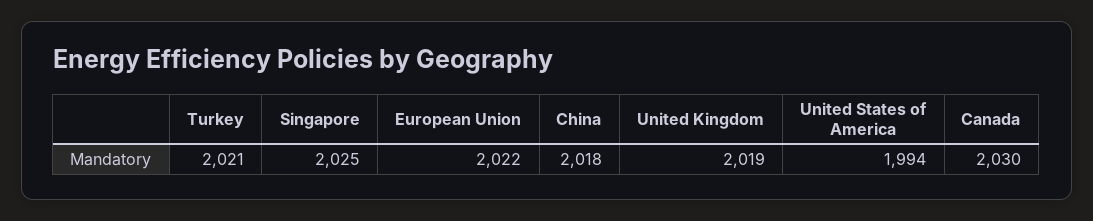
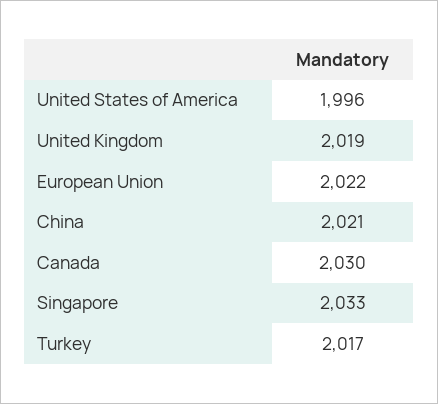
  {
-   "Turkey": 2021,
+   "Turkey": 2017,
-   "Singapore": 2025,
+   "Singapore": 2033,
    "European Union": 2022,
-   "China": 2018,
+   "China": 2021,
    "United Kingdom": 2019,
-   "United States of America": 1994,
+   "United States of America": 1996,
    "Canada": 2030
  }

